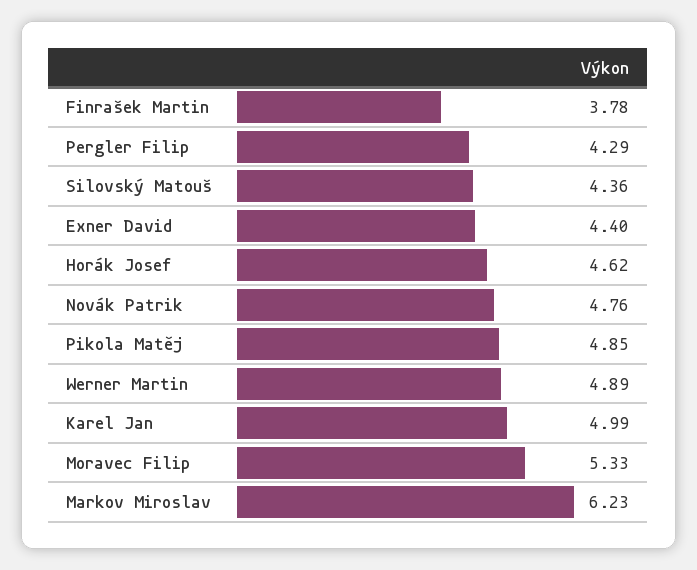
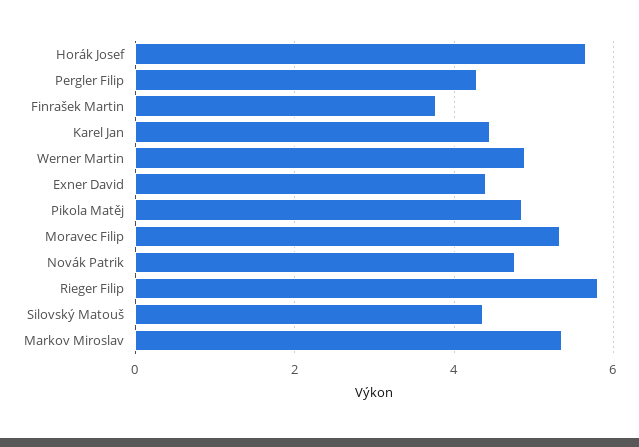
  {
    "Finrašek Martin": 3.78,
    "Pergler Filip": 4.29,
    "Silovský Matouš": 4.36,
    "Exner David": 4.4,
-   "Horák Josef": 4.62,
+   "Horák Josef": 5.6,
    "Novák Patrik": 4.76,
    "Pikola Matěj": 4.85,
    "Werner Martin": 4.89,
-   "Karel Jan": 4.99,
+   "Karel Jan": 4.4,
    "Moravec Filip": 5.33,
-   "Markov Miroslav": 6.23
+   "Markov Miroslav": 5.4,
+   "Rieger Filip": 5.8
  }

